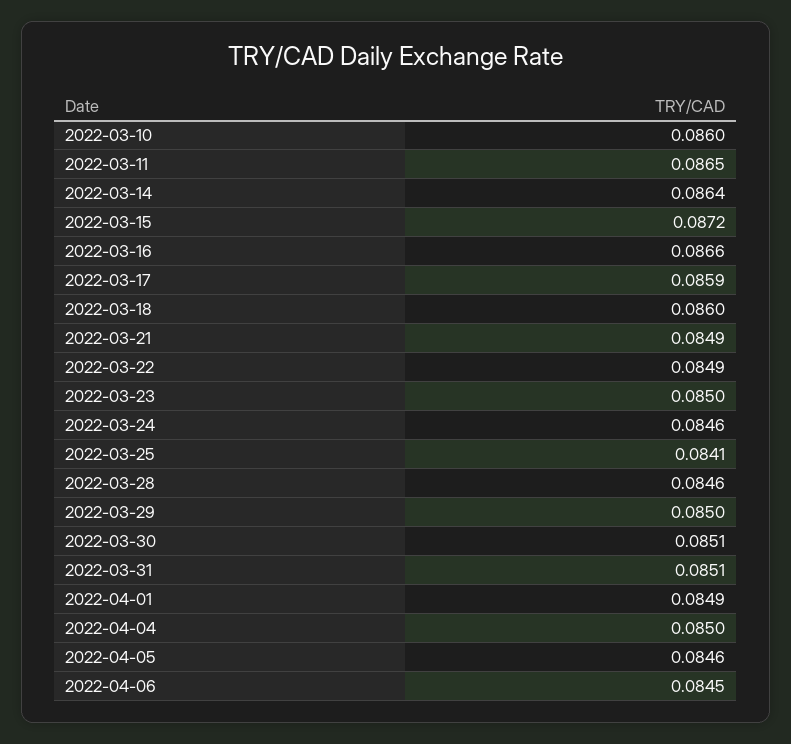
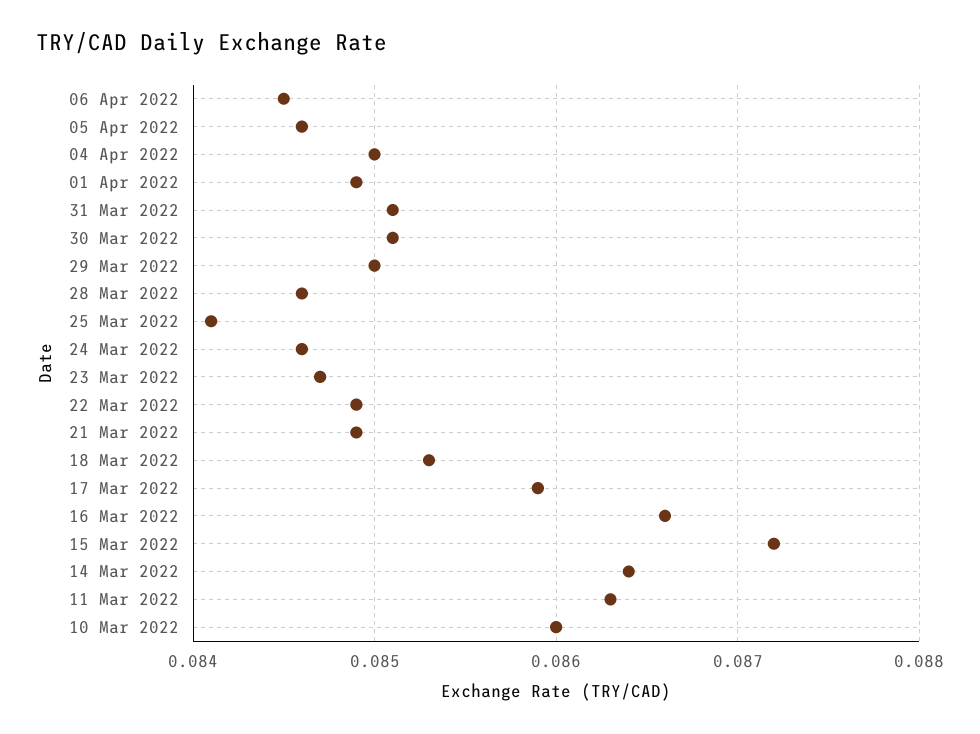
  {
    "2022-03-10": 0.086,
-   "2022-03-11": 0.0865,
+   "2022-03-11": 0.0863,
    "2022-03-14": 0.0864,
    "2022-03-15": 0.0872,
    "2022-03-16": 0.0866,
    "2022-03-17": 0.0859,
-   "2022-03-18": 0.086,
+   "2022-03-18": 0.0853,
    "2022-03-21": 0.0849,
    "2022-03-22": 0.0849,
-   "2022-03-23": 0.085,
+   "2022-03-23": 0.0847,
    "2022-03-24": 0.0846,
    "2022-03-25": 0.0841,
    "2022-03-28": 0.0846,
    "2022-03-29": 0.085,
    "2022-03-30": 0.0851,
    "2022-03-31": 0.0851,
    "2022-04-01": 0.0849,
    "2022-04-04": 0.085,
    "2022-04-05": 0.0846,
    "2022-04-06": 0.0845
  }

